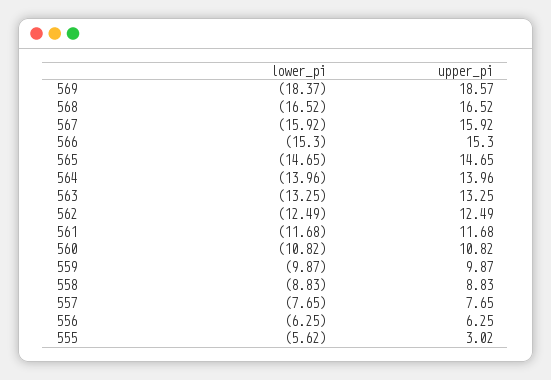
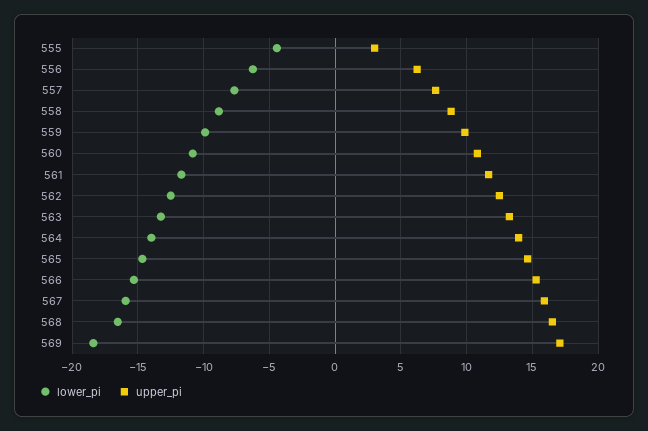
  {
    "lower_pi": {
      "569": -18.37,
      "568": -16.52,
      "567": -15.92,
      "566": -15.3,
      "565": -14.65,
      "564": -13.96,
      "563": -13.25,
      "562": -12.49,
      "561": -11.68,
      "560": -10.82,
      "559": -9.87,
      "558": -8.83,
      "557": -7.65,
      "556": -6.25,
-     "555": -5.62
+     "555": -4.5
    },
    "upper_pi": {
-     "569": 18.57,
+     "569": 17,
      "568": 16.52,
      "567": 15.92,
      "566": 15.3,
      "565": 14.65,
      "564": 13.96,
      "563": 13.25,
      "562": 12.49,
      "561": 11.68,
      "560": 10.82,
      "559": 9.87,
      "558": 8.83,
      "557": 7.65,
      "556": 6.25,
      "555": 3.02
    }
  }

